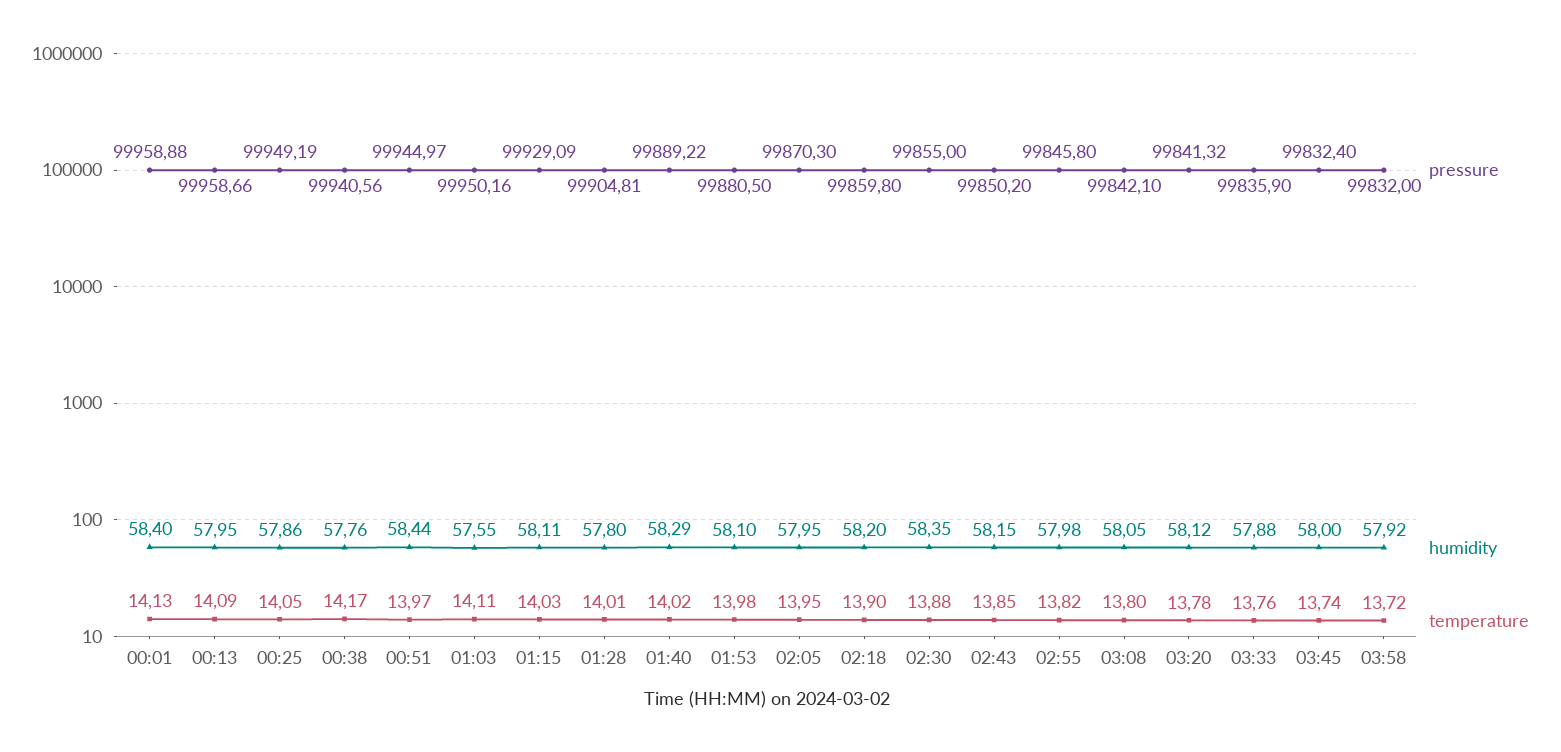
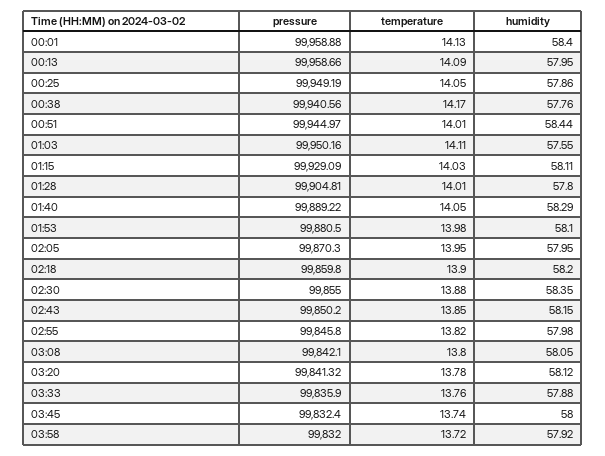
  {
    "pressure": {
      "00:01": 99958.88,
      "00:13": 99958.66,
      "00:25": 99949.19,
      "00:38": 99940.56,
      "00:51": 99944.97,
      "01:03": 99950.16,
      "01:15": 99929.09,
      "01:28": 99904.81,
      "01:40": 99889.22,
      "01:53": 99880.5,
      "02:05": 99870.3,
      "02:18": 99859.8,
      "02:30": 99855,
      "02:43": 99850.2,
      "02:55": 99845.8,
      "03:08": 99842.1,
      "03:20": 99841.32,
      "03:33": 99835.9,
      "03:45": 99832.4,
      "03:58": 99832
    },
    "humidity": {
      "00:01": 58.4,
      "00:13": 57.95,
      "00:25": 57.86,
      "00:38": 57.76,
      "00:51": 58.44,
      "01:03": 57.55,
      "01:15": 58.11,
      "01:28": 57.8,
      "01:40": 58.29,
      "01:53": 58.1,
      "02:05": 57.95,
      "02:18": 58.2,
      "02:30": 58.35,
      "02:43": 58.15,
      "02:55": 57.98,
      "03:08": 58.05,
      "03:20": 58.12,
      "03:33": 57.88,
      "03:45": 58,
      "03:58": 57.92
    },
    "temperature": {
      "00:01": 14.13,
      "00:13": 14.09,
      "00:25": 14.05,
      "00:38": 14.17,
-     "00:51": 13.97,
+     "00:51": 14.01,
      "01:03": 14.11,
      "01:15": 14.03,
      "01:28": 14.01,
-     "01:40": 14.02,
+     "01:40": 14.05,
      "01:53": 13.98,
      "02:05": 13.95,
      "02:18": 13.9,
      "02:30": 13.88,
      "02:43": 13.85,
      "02:55": 13.82,
      "03:08": 13.8,
      "03:20": 13.78,
      "03:33": 13.76,
      "03:45": 13.74,
      "03:58": 13.72
    }
  }

